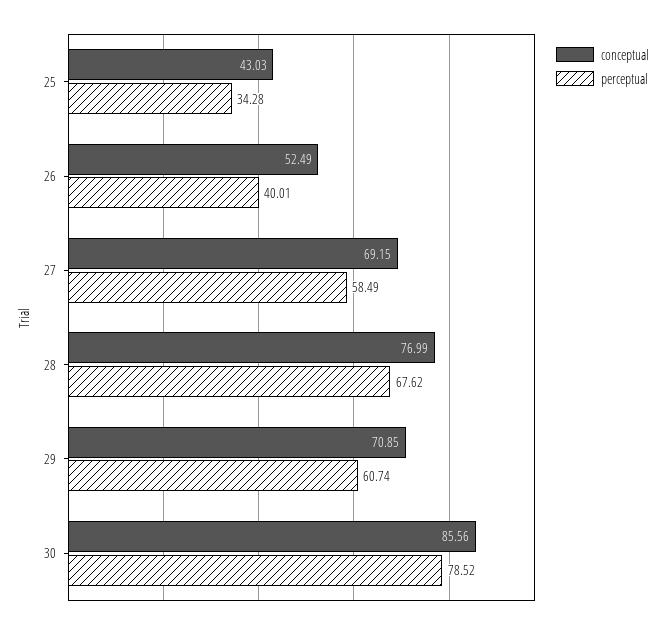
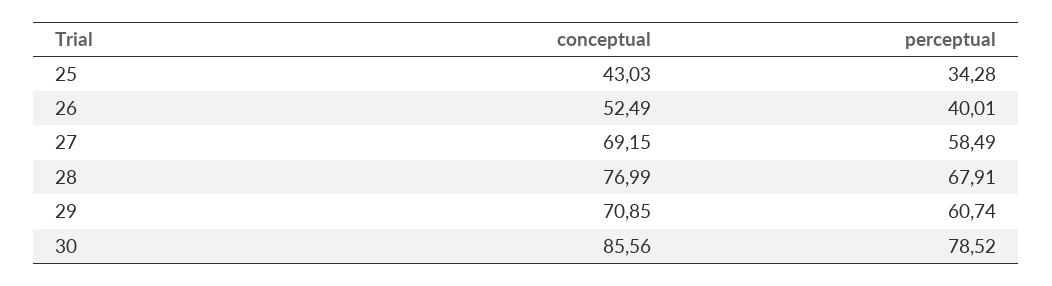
  {
    "conceptual": {
      "25": 43.03,
      "26": 52.49,
      "27": 69.15,
      "28": 76.99,
      "29": 70.85,
      "30": 85.56
    },
    "perceptual": {
      "25": 34.28,
      "26": 40.01,
      "27": 58.49,
-     "28": 67.62,
+     "28": 67.91,
      "29": 60.74,
      "30": 78.52
    }
  }

